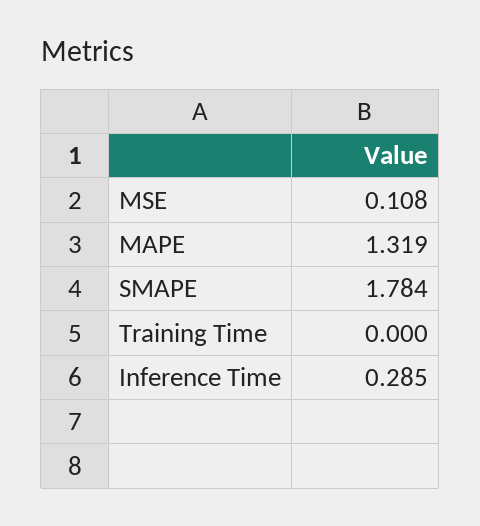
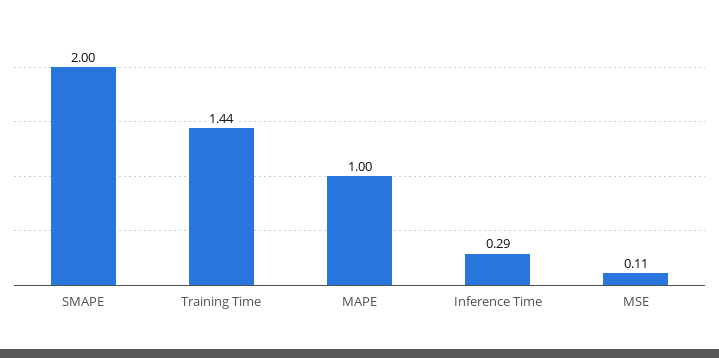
  {
    "MSE": 0.108,
-   "MAPE": 1.319,
+   "MAPE": 1,
-   "SMAPE": 1.784,
+   "SMAPE": 2,
-   "Training Time": 0,
+   "Training Time": 1.44,
    "Inference Time": 0.285
  }

